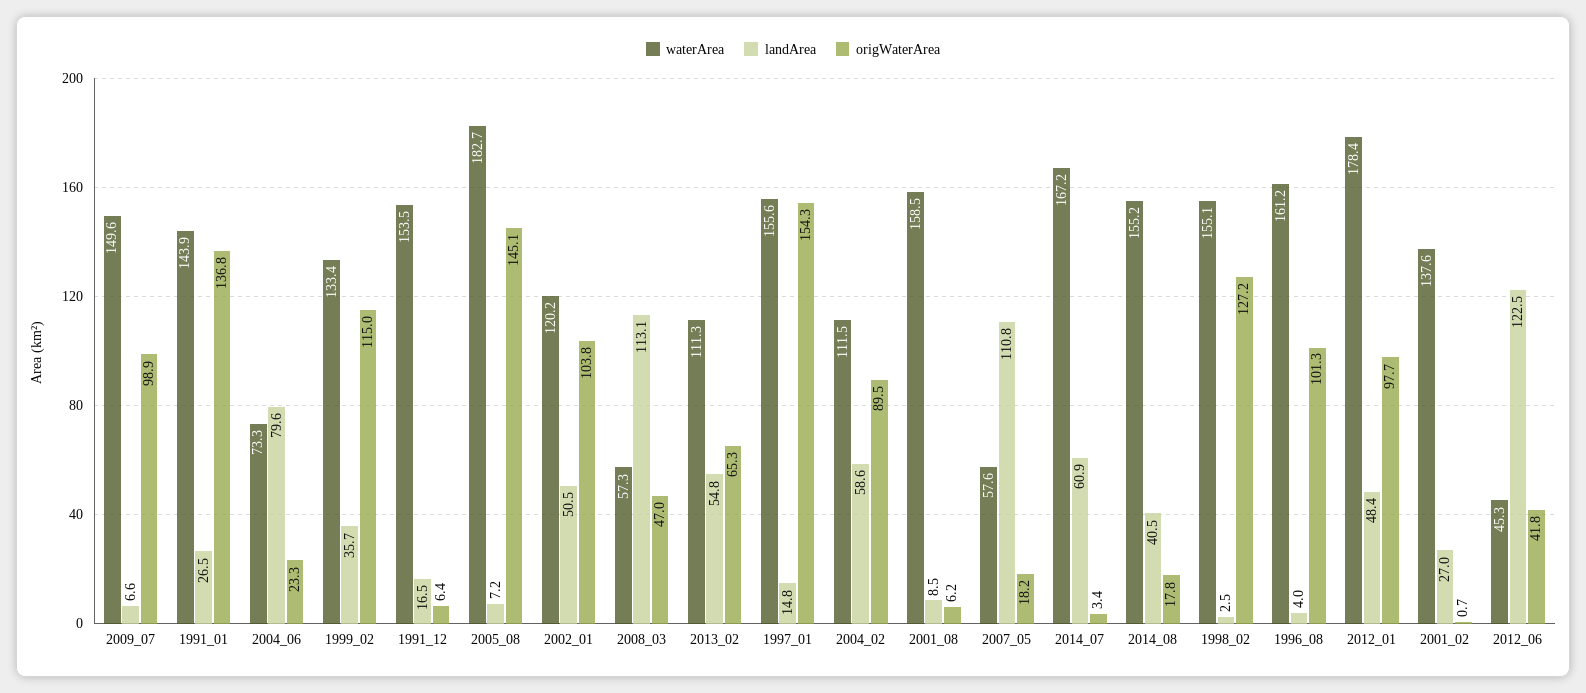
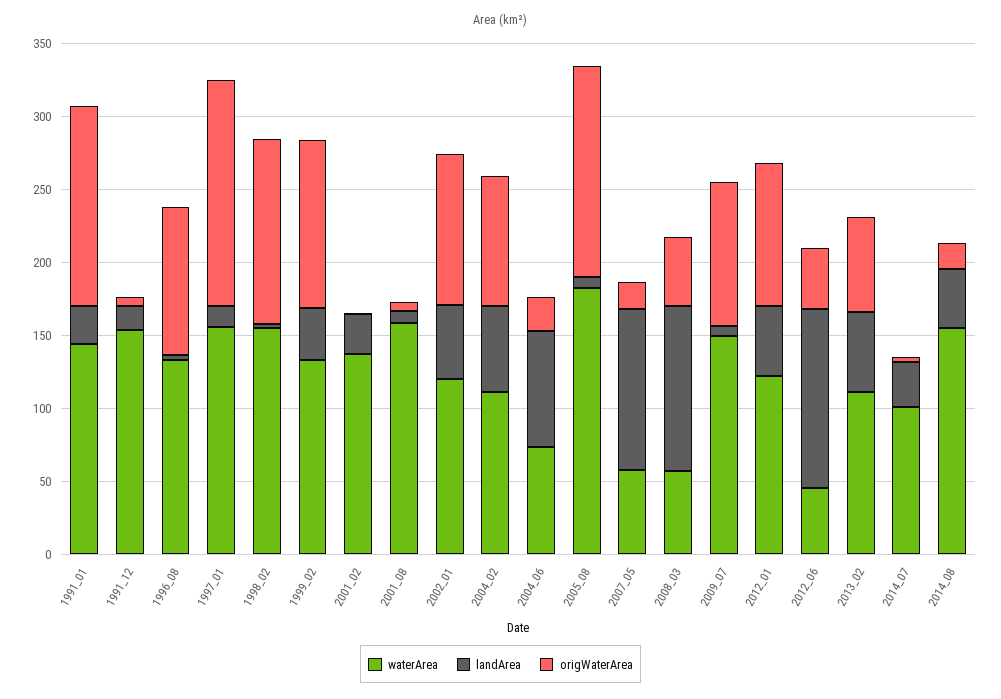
  {
    "waterArea": {
      "2009_07": 149.6,
      "1991_01": 143.9,
      "2004_06": 73.3,
      "1999_02": 133.4,
      "1991_12": 153.5,
      "2005_08": 182.7,
      "2002_01": 120.2,
      "2008_03": 57.3,
      "2013_02": 111.3,
      "1997_01": 155.6,
      "2004_02": 111.5,
      "2001_08": 158.5,
      "2007_05": 57.6,
-     "2014_07": 167.2,
+     "2014_07": 100,
      "2014_08": 155.2,
      "1998_02": 155.1,
-     "1996_08": 161.2,
+     "1996_08": 130,
-     "2012_01": 178.4,
+     "2012_01": 120,
      "2001_02": 137.6,
      "2012_06": 45.3
    },
    "landArea": {
      "2009_07": 6.6,
      "1991_01": 26.5,
      "2004_06": 79.6,
      "1999_02": 35.7,
      "1991_12": 16.5,
      "2005_08": 7.2,
      "2002_01": 50.5,
      "2008_03": 113.1,
      "2013_02": 54.8,
      "1997_01": 14.8,
      "2004_02": 58.6,
      "2001_08": 8.5,
      "2007_05": 110.8,
-     "2014_07": 60.9,
+     "2014_07": 30,
      "2014_08": 40.5,
      "1998_02": 2.5,
      "1996_08": 4,
      "2012_01": 48.4,
      "2001_02": 27,
      "2012_06": 122.5
    },
    "origWaterArea": {
      "2009_07": 98.9,
      "1991_01": 136.8,
      "2004_06": 23.3,
      "1999_02": 115,
      "1991_12": 6.4,
      "2005_08": 145.1,
      "2002_01": 103.8,
      "2008_03": 47,
      "2013_02": 65.3,
      "1997_01": 154.3,
      "2004_02": 89.5,
      "2001_08": 6.2,
      "2007_05": 18.2,
      "2014_07": 3.4,
      "2014_08": 17.8,
      "1998_02": 127.2,
      "1996_08": 101.3,
      "2012_01": 97.7,
      "2001_02": 0.7,
      "2012_06": 41.8
    }
  }

